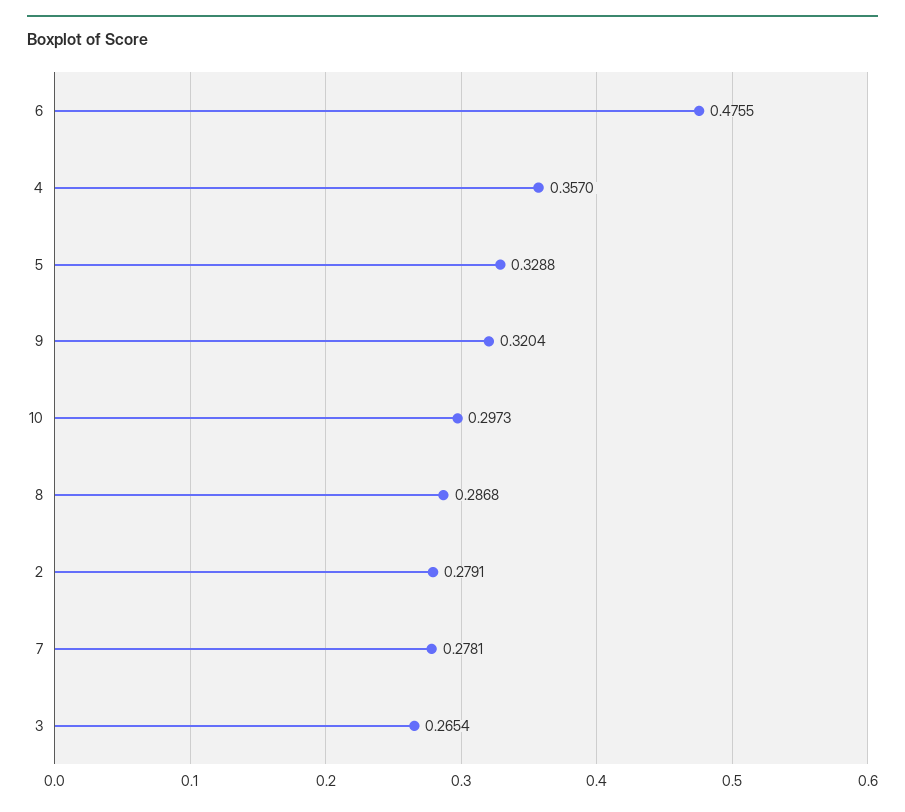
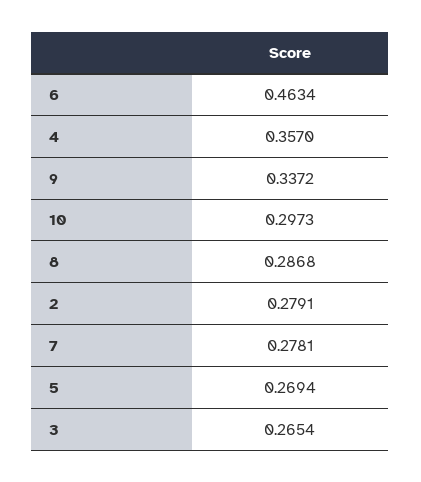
  {
-   "6": 0.4755,
+   "6": 0.4634,
    "4": 0.357,
-   "5": 0.3288,
+   "5": 0.2694,
-   "9": 0.3204,
+   "9": 0.3372,
    "10": 0.2973,
    "8": 0.2868,
    "2": 0.2791,
    "7": 0.2781,
    "3": 0.2654
  }

